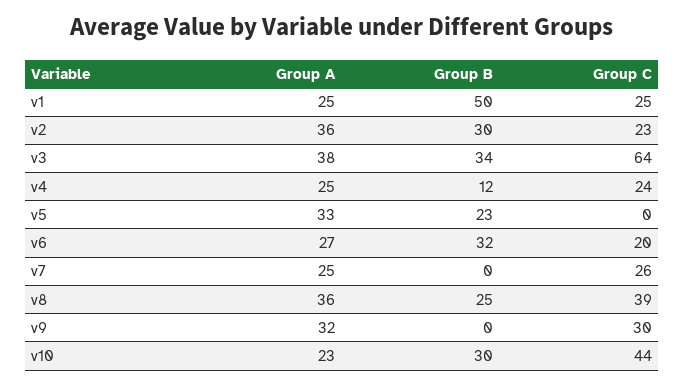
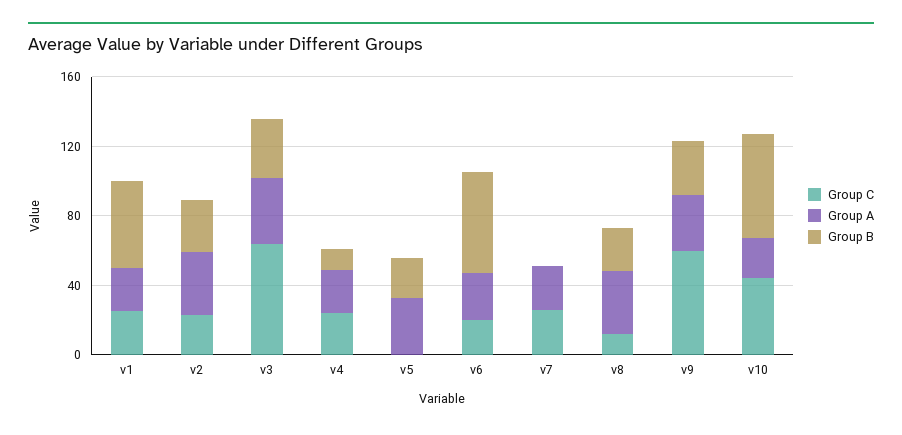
  {
    "Group A": {
      "v1": 25,
      "v2": 36,
      "v3": 38,
      "v4": 25,
      "v5": 33,
      "v6": 27,
      "v7": 25,
      "v8": 36,
      "v9": 32,
      "v10": 23
    },
    "Group B": {
      "v1": 50,
      "v2": 30,
      "v3": 34,
      "v4": 12,
      "v5": 23,
-     "v6": 32,
+     "v6": 60,
      "v7": 0,
      "v8": 25,
-     "v9": 0,
+     "v9": 30,
-     "v10": 30
+     "v10": 60
    },
    "Group C": {
      "v1": 25,
      "v2": 23,
      "v3": 64,
      "v4": 24,
      "v5": 0,
      "v6": 20,
      "v7": 26,
-     "v8": 39,
+     "v8": 10,
-     "v9": 30,
+     "v9": 60,
      "v10": 44
    }
  }

